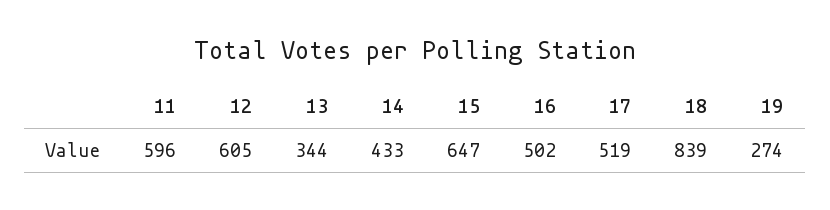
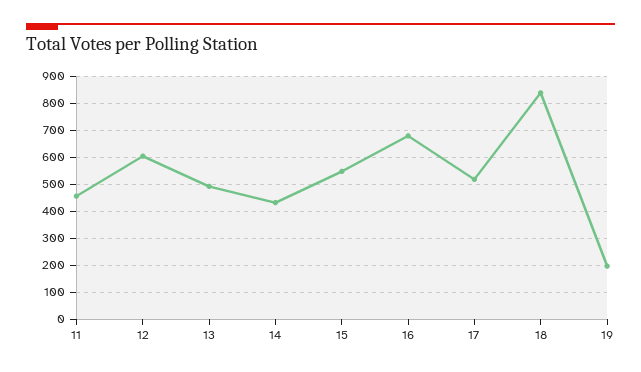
  {
-   "11": 596,
+   "11": 450,
    "12": 605,
-   "13": 344,
+   "13": 500,
    "14": 433,
-   "15": 647,
+   "15": 550,
-   "16": 502,
+   "16": 675,
    "17": 519,
    "18": 839,
-   "19": 274
+   "19": 200
  }

